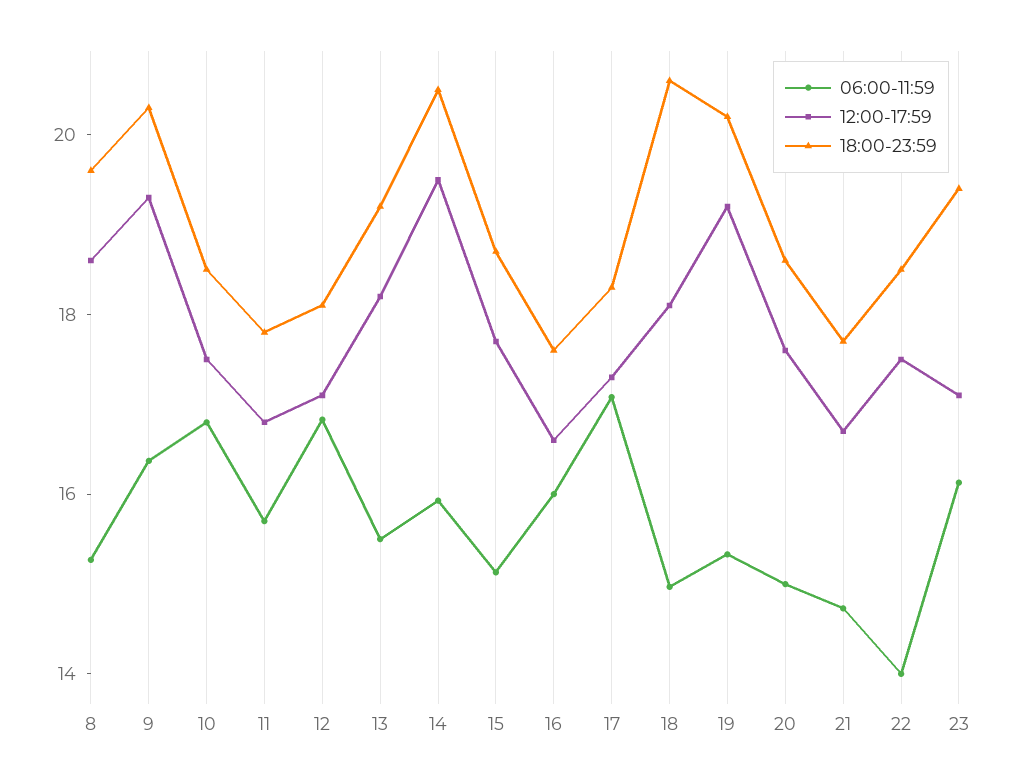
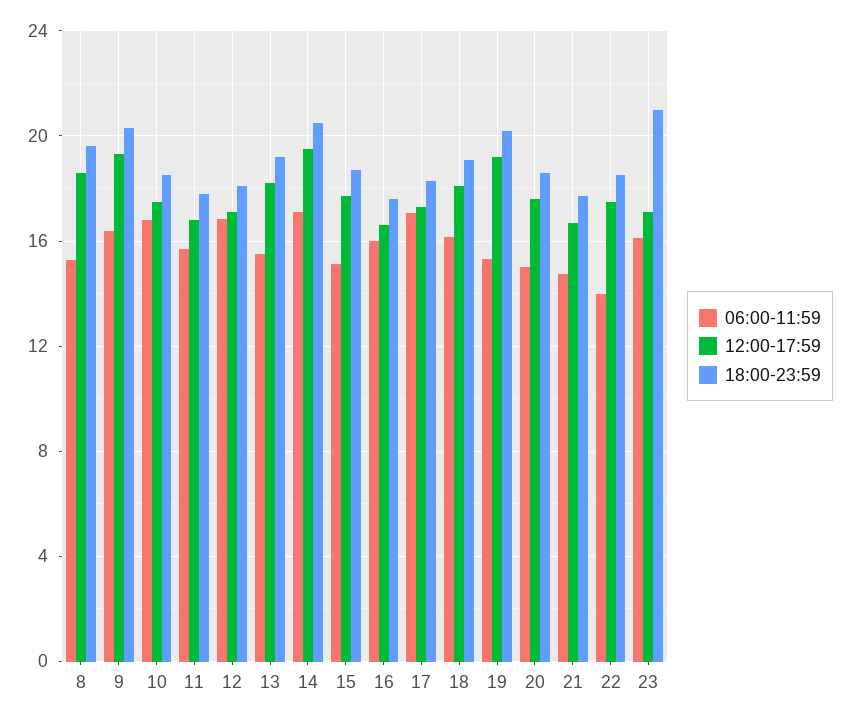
  {
    "06:00-11:59": {
      "8": 15.5,
      "9": 16.5,
      "10": 17,
      "11": 15.5,
      "12": 17,
      "13": 15.5,
-     "14": 16,
+     "14": 17,
      "15": 15,
      "16": 16,
      "17": 17,
-     "18": 15,
+     "18": 16,
      "19": 15.5,
      "20": 15,
      "21": 14.5,
      "22": 14,
      "23": 16
    },
    "12:00-17:59": {
      "8": 18.5,
      "9": 19.5,
      "10": 17.5,
      "11": 17,
      "12": 17,
      "13": 18,
      "14": 19.5,
      "15": 17.5,
      "16": 16.5,
      "17": 17.5,
      "18": 18,
      "19": 19,
      "20": 17.5,
      "21": 16.5,
      "22": 17.5,
      "23": 17
    },
    "18:00-23:59": {
      "8": 19.5,
      "9": 20.5,
      "10": 18.5,
      "11": 18,
      "12": 18,
      "13": 19,
      "14": 20.5,
      "15": 18.5,
      "16": 17.5,
      "17": 18.5,
-     "18": 20.5,
+     "18": 19,
      "19": 20,
      "20": 18.5,
      "21": 17.5,
      "22": 18.5,
-     "23": 19.5
+     "23": 21
    }
  }

